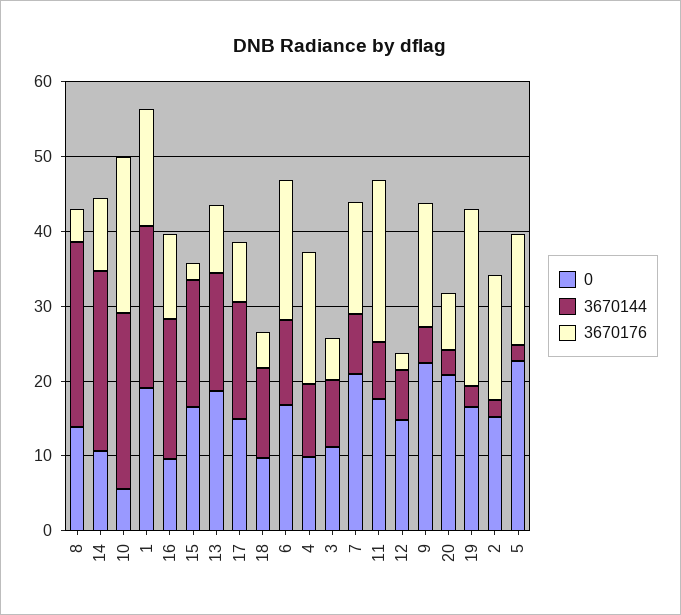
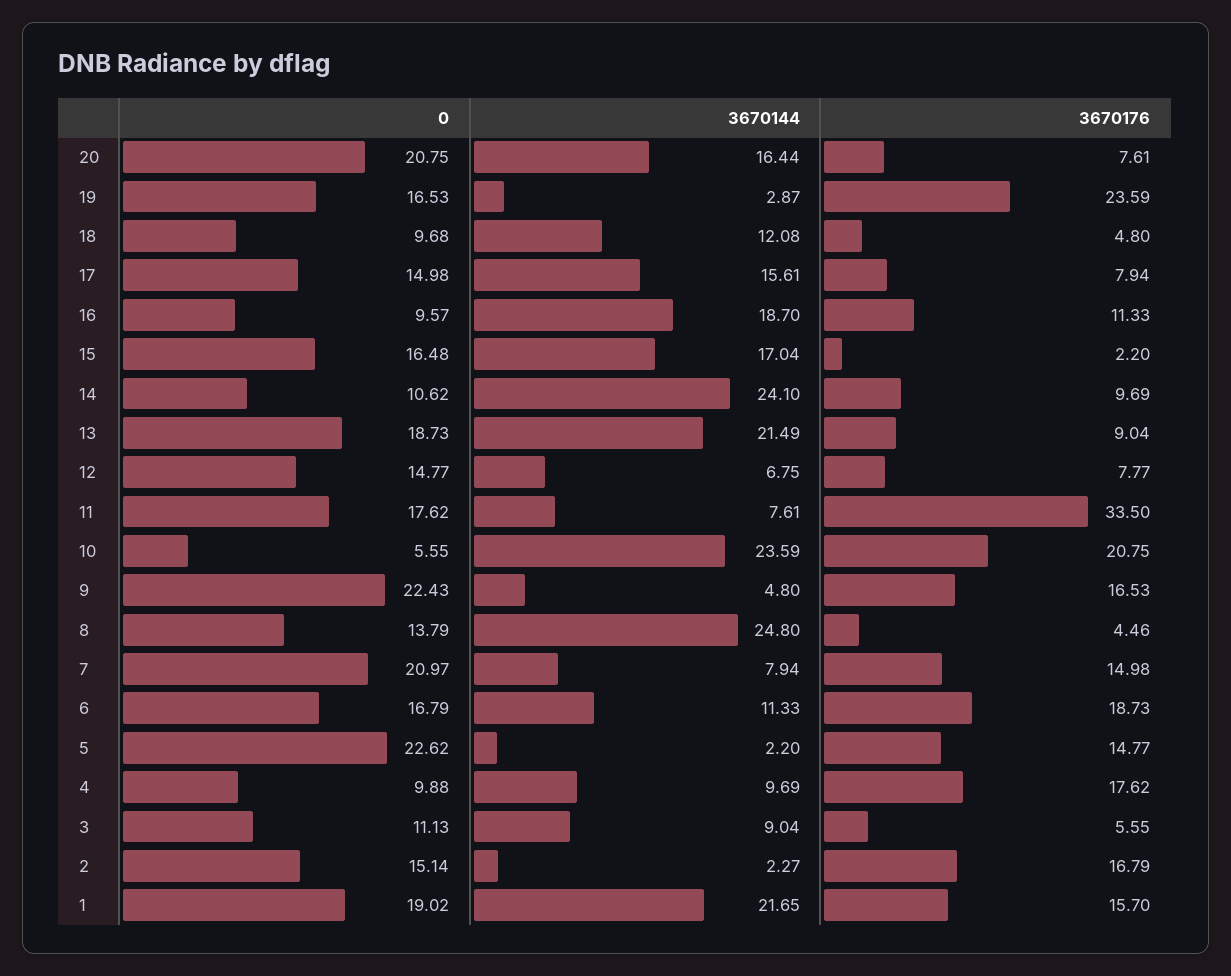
  {
    "0": {
      "8": 13.79,
      "14": 10.62,
      "10": 5.55,
      "1": 19.02,
      "16": 9.57,
      "15": 16.48,
      "13": 18.73,
      "17": 14.98,
      "18": 9.68,
      "6": 16.79,
      "4": 9.88,
      "3": 11.13,
      "7": 20.97,
      "11": 17.62,
      "12": 14.77,
      "9": 22.43,
      "20": 20.75,
      "19": 16.53,
      "2": 15.14,
      "5": 22.62
    },
    "3670144": {
      "8": 24.8,
      "14": 24.1,
      "10": 23.59,
      "1": 21.65,
      "16": 18.7,
      "15": 17.04,
-     "13": 16,
+     "13": 21.49,
      "17": 15.61,
      "18": 12.08,
      "6": 11.33,
      "4": 9.69,
      "3": 9.04,
      "7": 7.94,
      "11": 7.61,
      "12": 6.75,
      "9": 4.8,
-     "20": 4,
+     "20": 16.44,
      "19": 2.87,
      "2": 2.27,
      "5": 2.2
    },
    "3670176": {
      "8": 4.46,
      "14": 9.69,
      "10": 20.75,
      "1": 15.7,
      "16": 11.33,
      "15": 2.2,
      "13": 9.04,
      "17": 7.94,
      "18": 4.8,
      "6": 18.73,
      "4": 17.62,
      "3": 5.55,
      "7": 14.98,
-     "11": 22,
+     "11": 33.5,
-     "12": 2,
+     "12": 7.77,
      "9": 16.53,
      "20": 7.61,
      "19": 23.59,
      "2": 16.79,
      "5": 14.77
    }
  }

